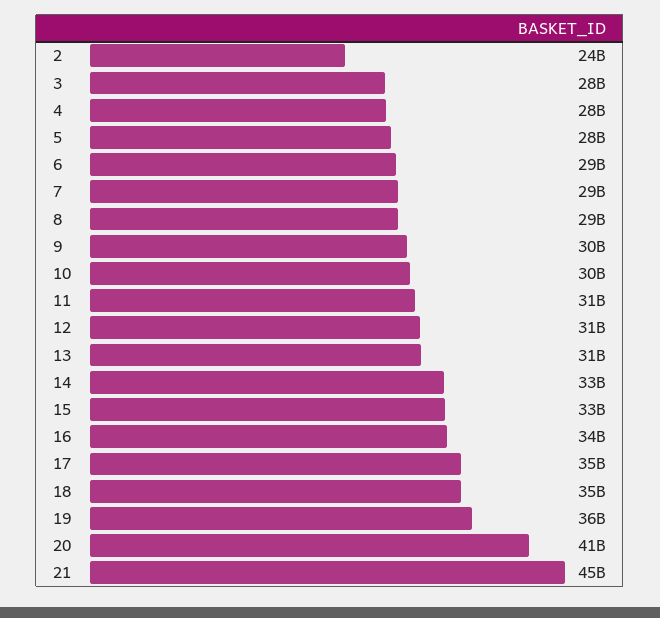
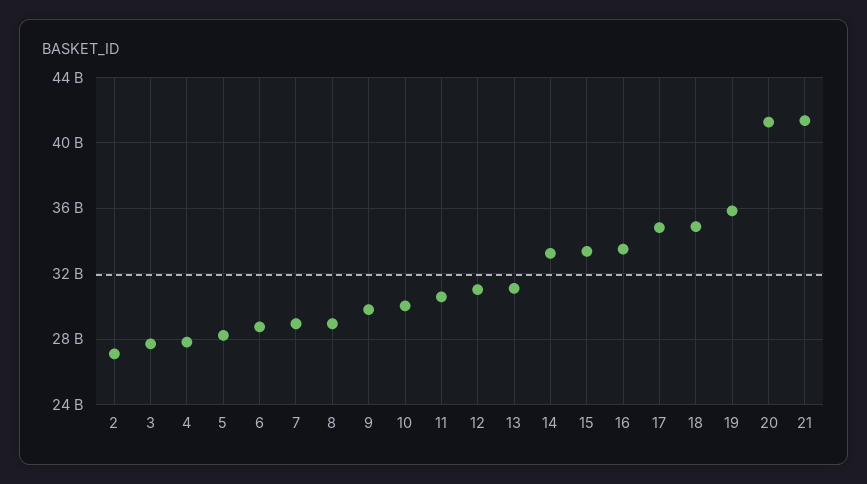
  {
-   "2": 24000000000,
+   "2": 27000000000,
    "3": 28000000000,
    "4": 28000000000,
    "5": 28000000000,
    "6": 29000000000,
    "7": 29000000000,
    "8": 29000000000,
    "9": 30000000000,
    "10": 30000000000,
    "11": 31000000000,
    "12": 31000000000,
    "13": 31000000000,
    "14": 33000000000,
    "15": 33000000000,
    "16": 34000000000,
    "17": 35000000000,
    "18": 35000000000,
    "19": 36000000000,
    "20": 41000000000,
-   "21": 45000000000
+   "21": 41500000000
  }

